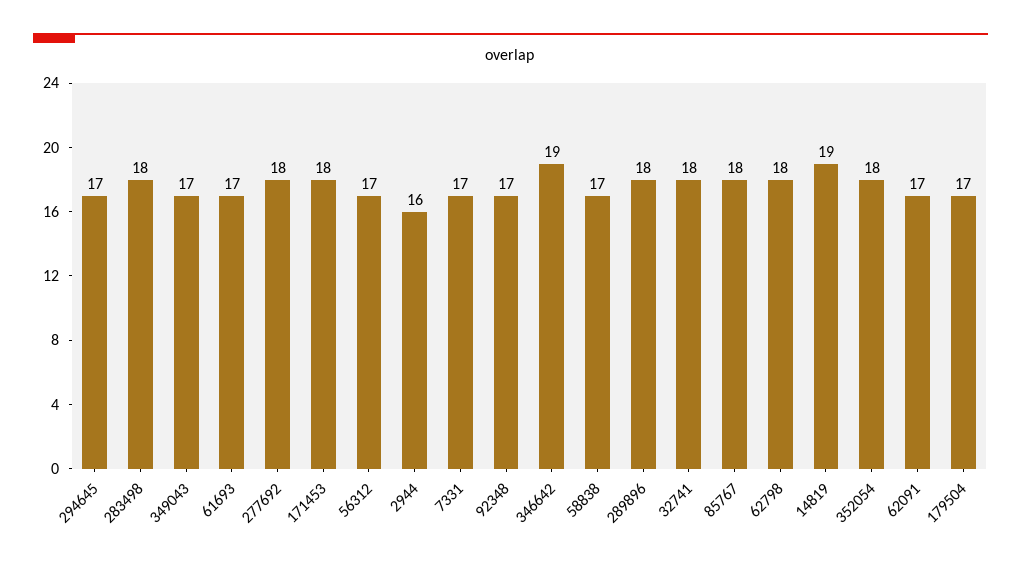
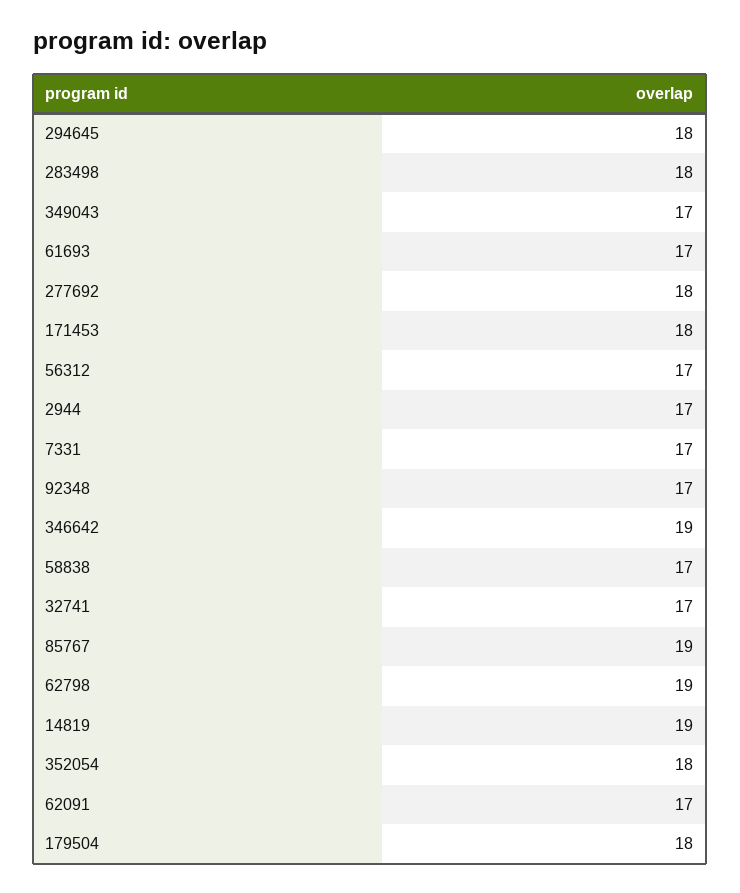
  {
-   "294645": 17,
+   "294645": 18,
    "283498": 18,
    "349043": 17,
    "61693": 17,
    "277692": 18,
    "171453": 18,
    "56312": 17,
-   "2944": 16,
+   "2944": 17,
    "7331": 17,
    "92348": 17,
    "346642": 19,
    "58838": 17,
-   "289896": 18,
-   "32741": 18,
+   "32741": 17,
-   "85767": 18,
+   "85767": 19,
-   "62798": 18,
+   "62798": 19,
    "14819": 19,
    "352054": 18,
    "62091": 17,
-   "179504": 17
+   "179504": 18
  }

